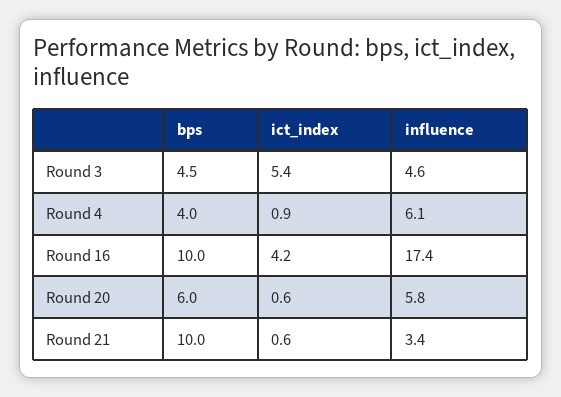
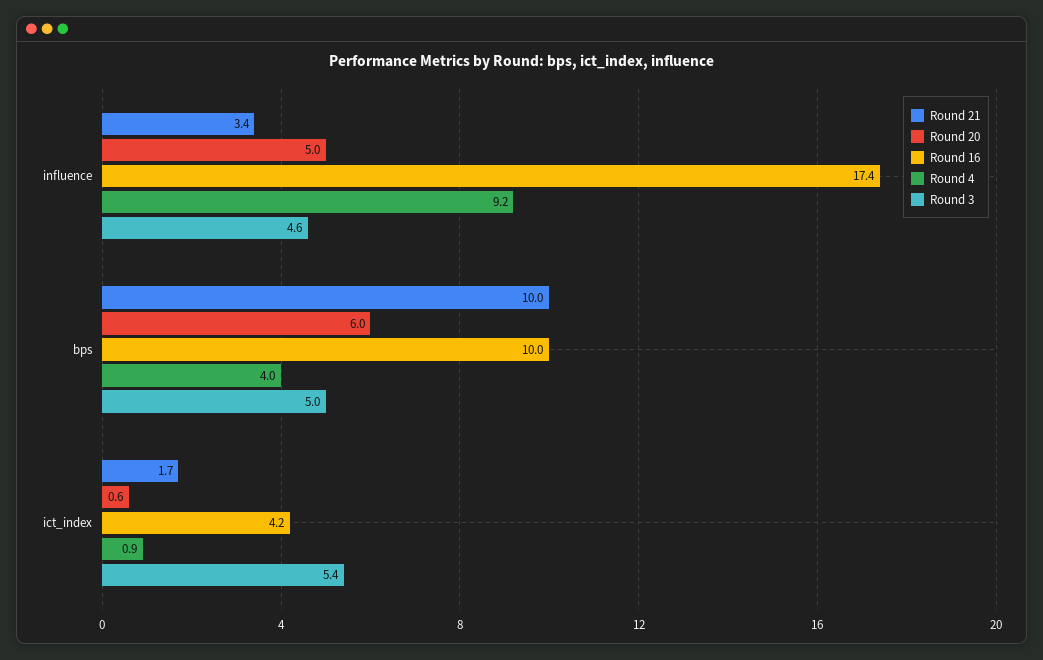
  {
    "Round 3": {
-     "bps": 4.5,
+     "bps": 5,
      "ict_index": 5.4,
      "influence": 4.6
    },
    "Round 4": {
      "bps": 4,
      "ict_index": 0.9,
-     "influence": 6.1
+     "influence": 9.2
    },
    "Round 16": {
      "bps": 10,
      "ict_index": 4.2,
      "influence": 17.4
    },
    "Round 20": {
      "bps": 6,
      "ict_index": 0.6,
-     "influence": 5.8
+     "influence": 5
    },
    "Round 21": {
      "bps": 10,
-     "ict_index": 0.6,
+     "ict_index": 1.7,
      "influence": 3.4
    }
  }

